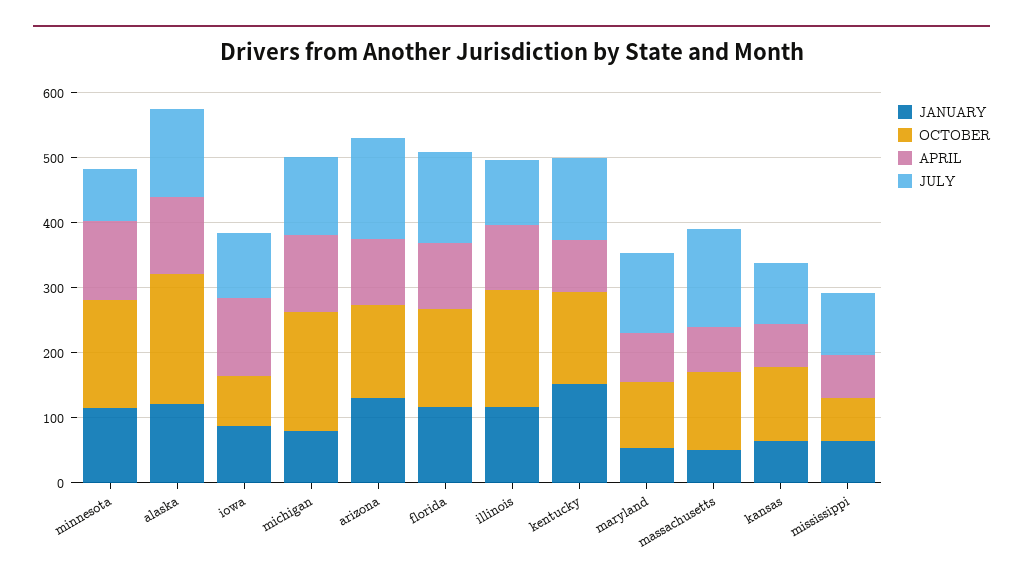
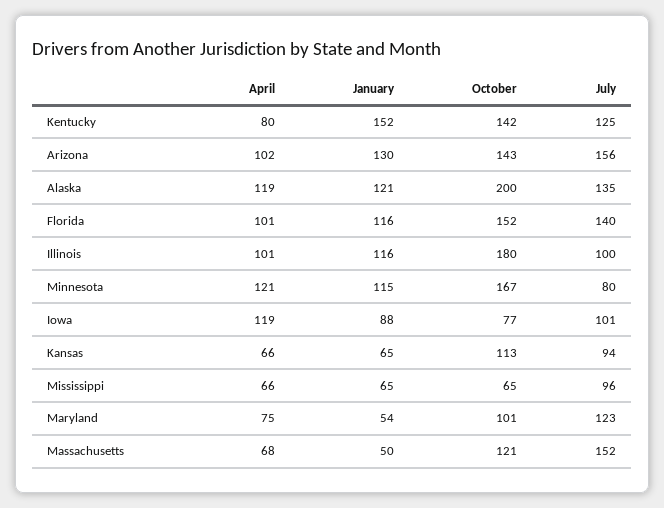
  {
    "JANUARY": {
      "minnesota": 115,
      "alaska": 121,
      "iowa": 88,
-     "michigan": 80,
      "arizona": 130,
      "florida": 116,
      "illinois": 116,
      "kentucky": 152,
      "maryland": 54,
      "massachusetts": 50,
      "kansas": 65,
      "mississippi": 65
    },
    "OCTOBER": {
      "minnesota": 167,
      "alaska": 200,
      "iowa": 77,
-     "michigan": 180,
      "arizona": 143,
      "florida": 152,
      "illinois": 180,
      "kentucky": 142,
      "maryland": 101,
      "massachusetts": 121,
      "kansas": 113,
      "mississippi": 65
    },
    "APRIL": {
      "minnesota": 121,
      "alaska": 119,
      "iowa": 119,
-     "michigan": 120,
      "arizona": 102,
      "florida": 101,
      "illinois": 101,
      "kentucky": 80,
      "maryland": 75,
      "massachusetts": 68,
      "kansas": 66,
      "mississippi": 66
    },
    "JULY": {
      "minnesota": 80,
      "alaska": 135,
      "iowa": 101,
-     "michigan": 120,
      "arizona": 156,
      "florida": 140,
      "illinois": 100,
      "kentucky": 125,
      "maryland": 123,
      "massachusetts": 152,
      "kansas": 94,
      "mississippi": 96
    }
  }

